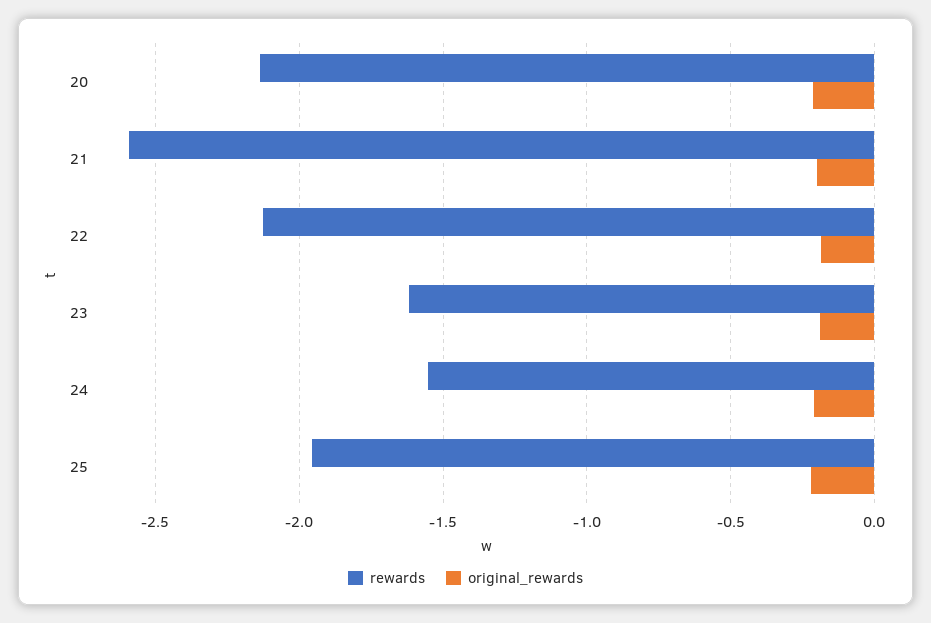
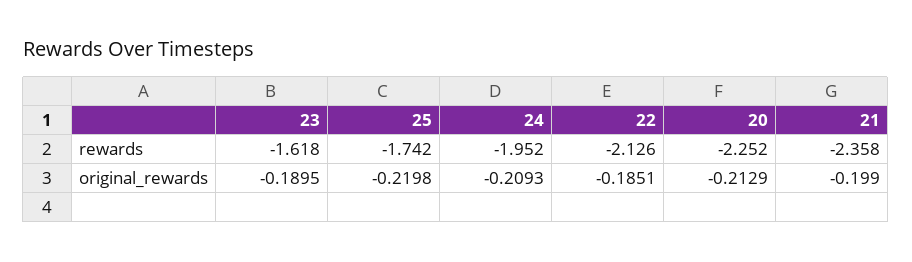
  {
    "rewards": {
-     "20": -2.15,
+     "20": -2.252,
-     "21": -2.6,
+     "21": -2.358,
      "22": -2.126,
      "23": -1.618,
-     "24": -1.55,
+     "24": -1.952,
-     "25": -1.95
+     "25": -1.742
    },
    "original_rewards": {
      "20": -0.2129,
      "21": -0.199,
      "22": -0.1851,
      "23": -0.1895,
      "24": -0.2093,
      "25": -0.2198
    }
  }

